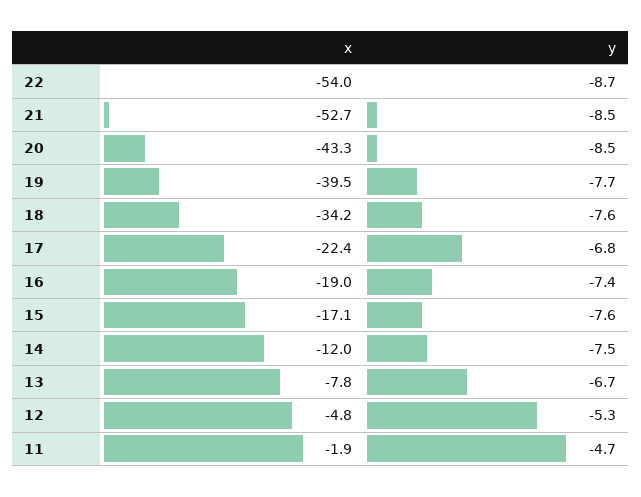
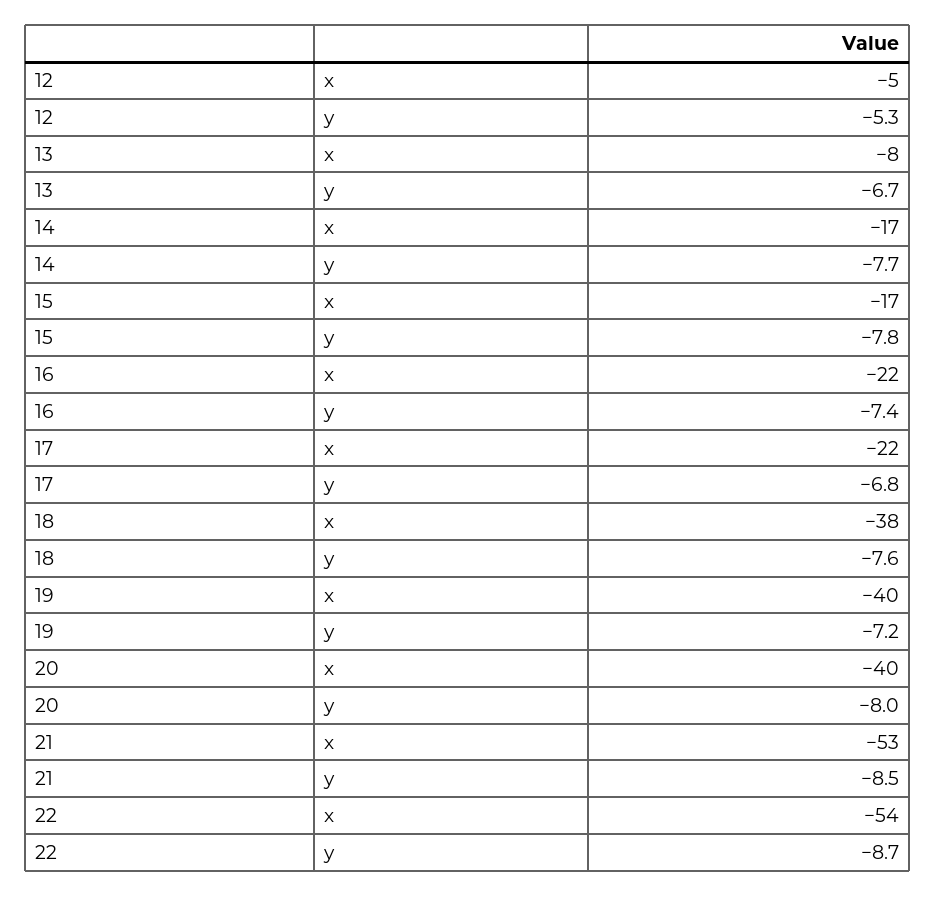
  {
    "x": {
      "22": -54,
      "21": -52.7,
-     "20": -43.3,
+     "20": -40,
      "19": -39.5,
-     "18": -34.2,
+     "18": -38,
      "17": -22.4,
-     "16": -19,
+     "16": -22,
      "15": -17.1,
-     "14": -12,
+     "14": -17,
      "13": -7.8,
-     "12": -4.8,
+     "12": -4.8
-     "11": -1.9
    },
    "y": {
      "22": -8.7,
      "21": -8.5,
-     "20": -8.5,
+     "20": -8,
-     "19": -7.7,
+     "19": -7.2,
      "18": -7.6,
      "17": -6.8,
      "16": -7.4,
-     "15": -7.6,
+     "15": -7.8,
-     "14": -7.5,
+     "14": -7.7,
      "13": -6.7,
-     "12": -5.3,
+     "12": -5.3
-     "11": -4.7
    }
  }

